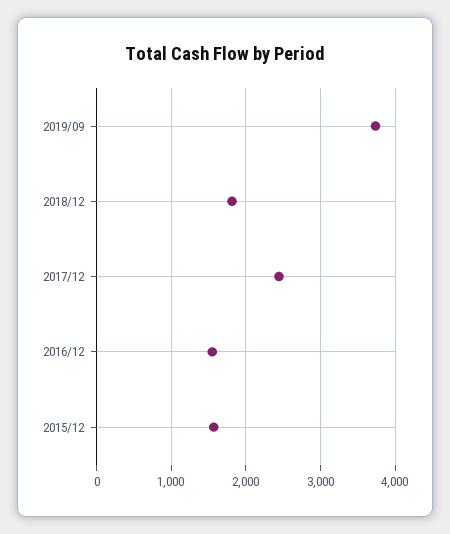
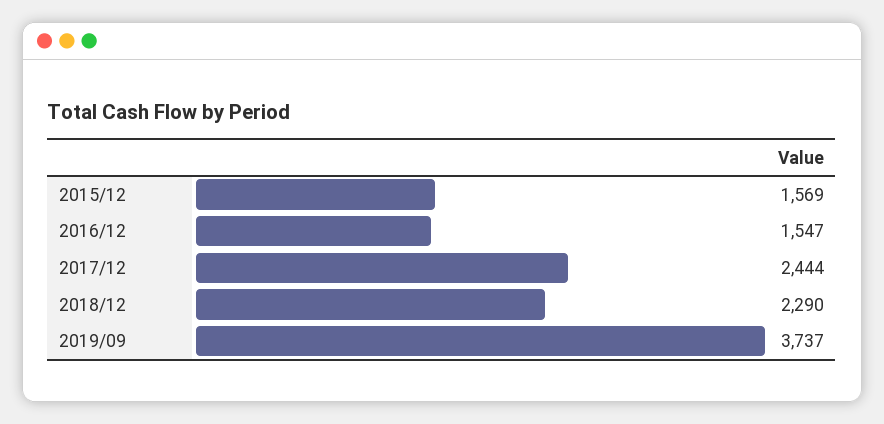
  {
    "2019/09": 3737,
-   "2018/12": 1800,
+   "2018/12": 2290,
    "2017/12": 2444,
    "2016/12": 1547,
    "2015/12": 1569
  }

